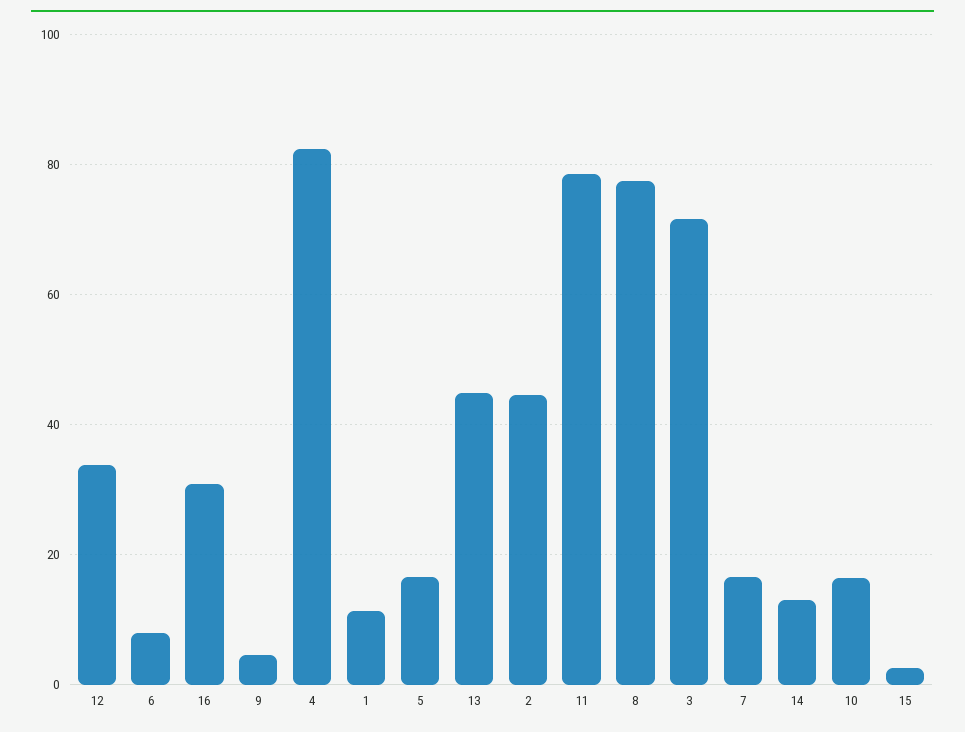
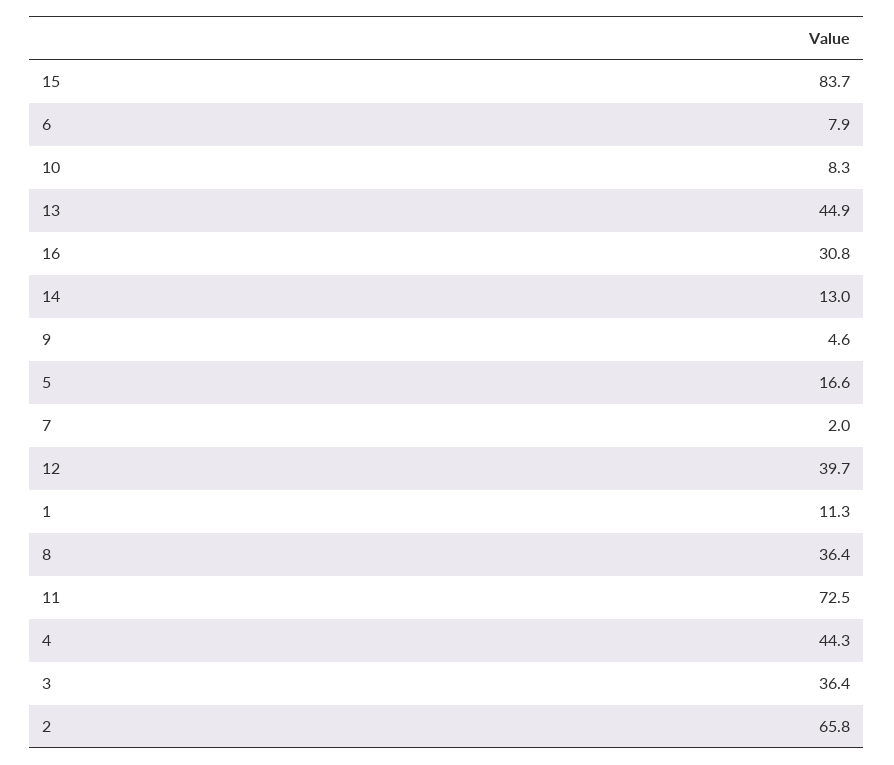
  {
-   "12": 34,
+   "12": 39.7,
    "6": 7.9,
    "16": 30.8,
    "9": 4.6,
-   "4": 82,
+   "4": 44.3,
    "1": 11.3,
    "5": 16.6,
    "13": 44.9,
-   "2": 44,
+   "2": 65.8,
-   "11": 78,
+   "11": 72.5,
-   "8": 78,
+   "8": 36.4,
-   "3": 72,
+   "3": 36.4,
-   "7": 16,
+   "7": 2,
    "14": 13,
-   "10": 16,
+   "10": 8.3,
-   "15": 2
+   "15": 83.7
  }

